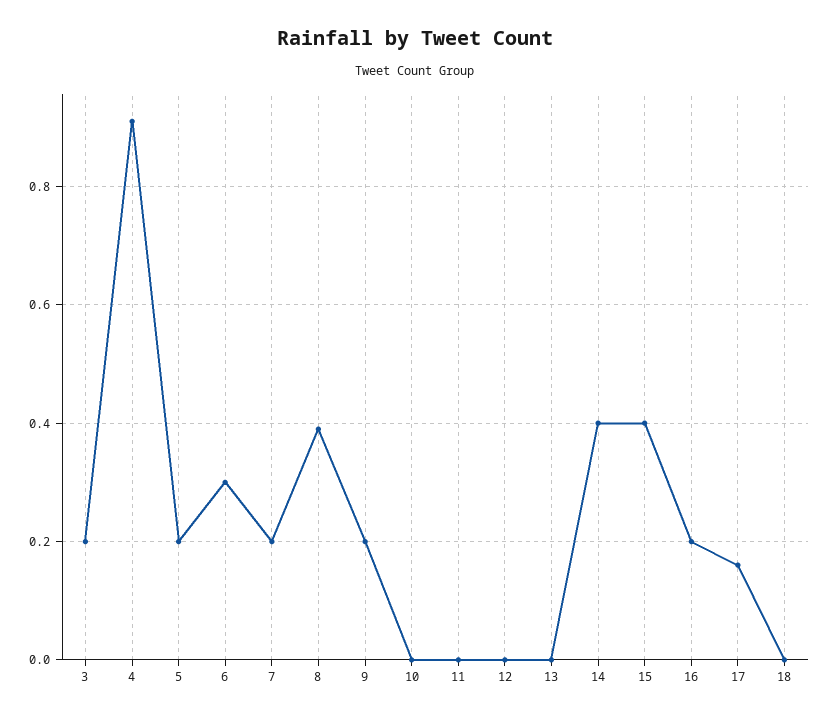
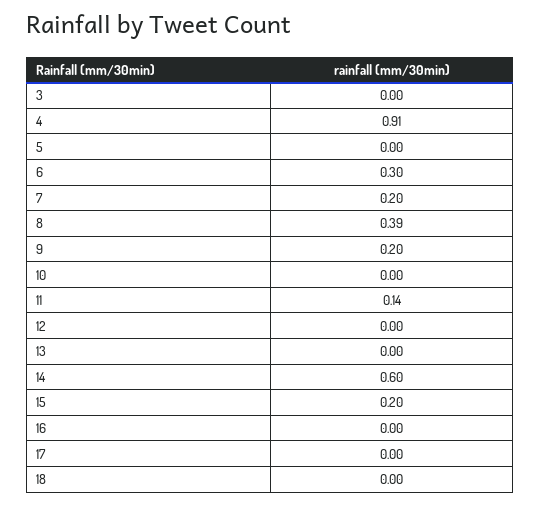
  {
-   "3": 0.2,
+   "3": 0,
    "4": 0.91,
-   "5": 0.2,
+   "5": 0,
    "6": 0.3,
    "7": 0.2,
    "8": 0.39,
    "9": 0.2,
    "10": 0,
-   "11": 0,
+   "11": 0.14,
    "12": 0,
    "13": 0,
-   "14": 0.4,
+   "14": 0.6,
-   "15": 0.4,
+   "15": 0.2,
-   "16": 0.2,
+   "16": 0,
-   "17": 0.15,
+   "17": 0,
    "18": 0
  }

